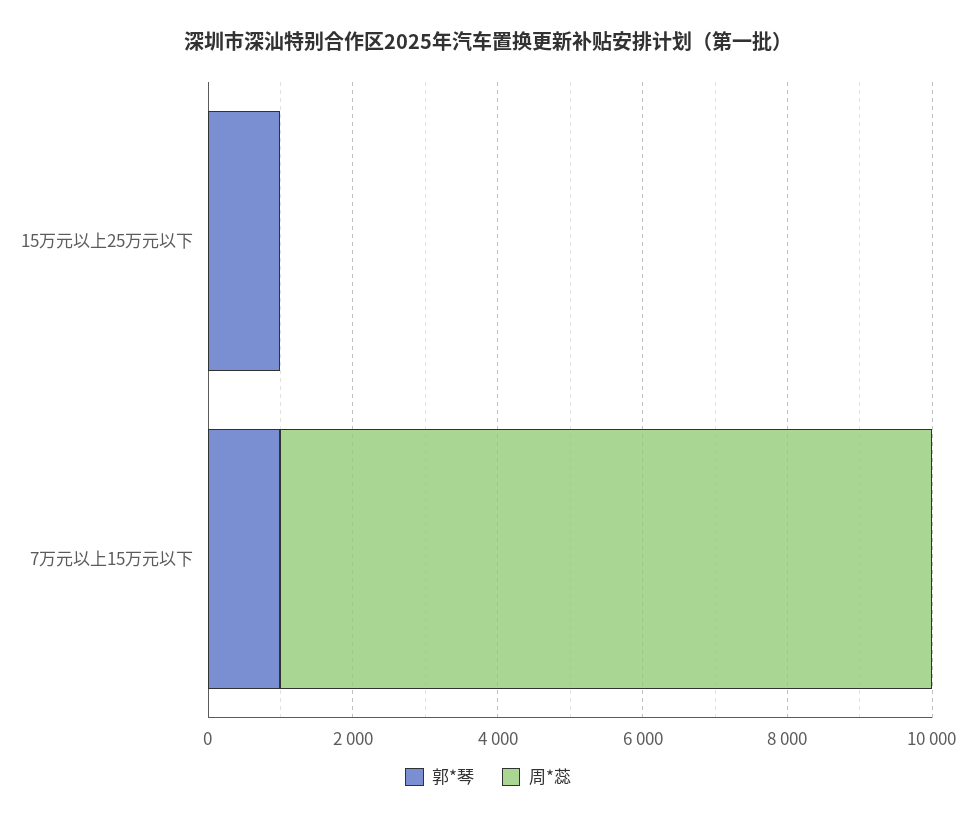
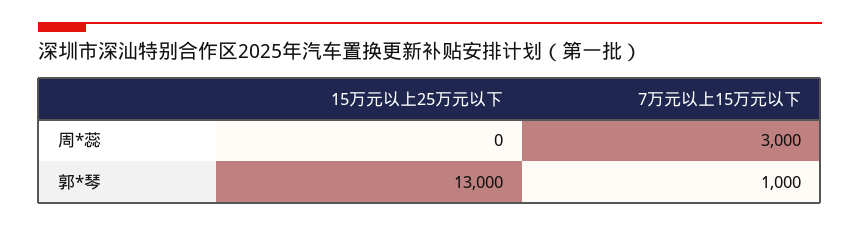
  {
    "郭*琴": {
-     "15万元以上25万元以下": 1000,
+     "15万元以上25万元以下": 13000,
      "7万元以上15万元以下": 1000
    },
    "周*蕊": {
      "15万元以上25万元以下": 0,
-     "7万元以上15万元以下": 9000
+     "7万元以上15万元以下": 3000
    }
  }

